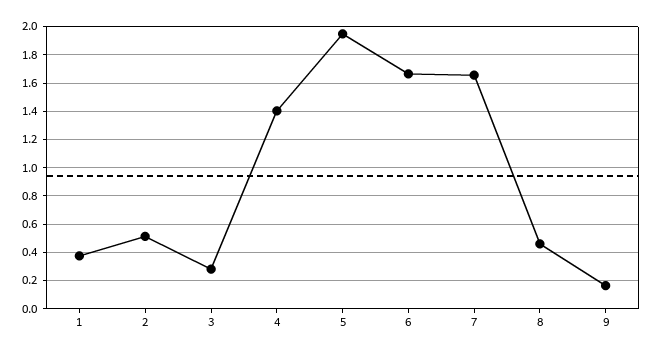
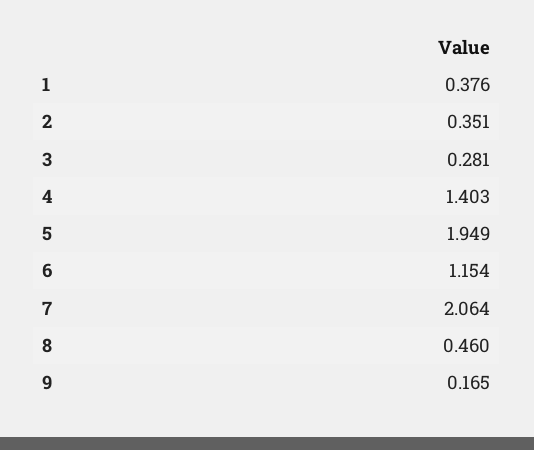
  {
    "1": 0.376,
-   "2": 0.5,
+   "2": 0.351,
    "3": 0.281,
    "4": 1.403,
    "5": 1.949,
-   "6": 1.65,
+   "6": 1.154,
-   "7": 1.65,
+   "7": 2.064,
    "8": 0.46,
    "9": 0.165
  }

